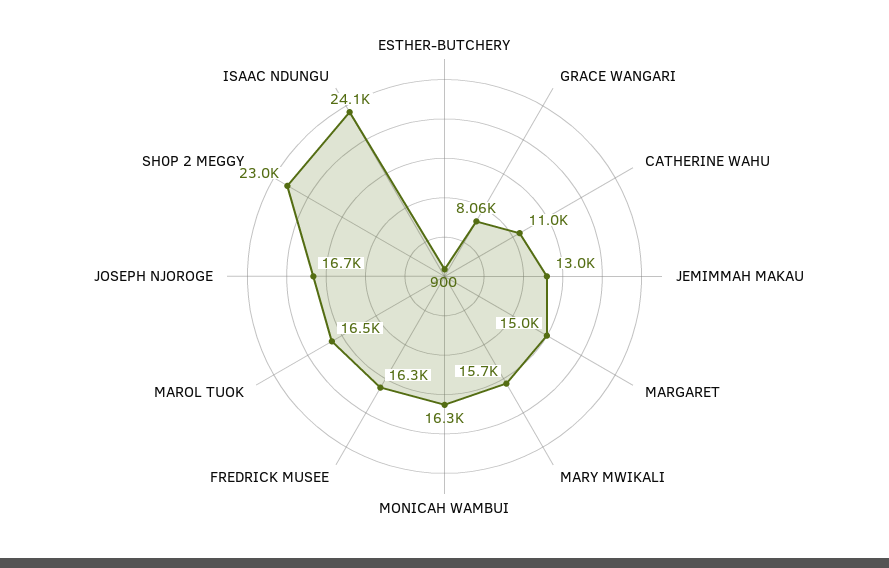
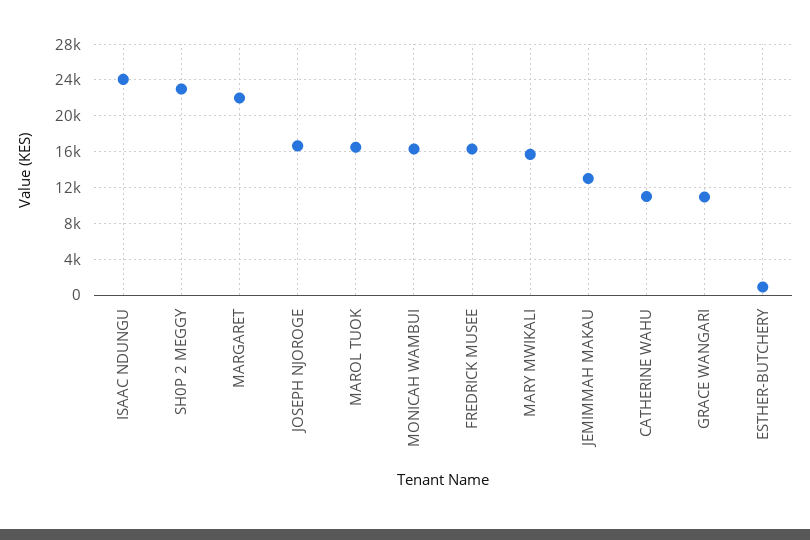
  {
    "ESTHER-BUTCHERY": 900,
-   "GRACE WANGARI": 8060,
+   "GRACE WANGARI": 11000,
    "CATHERINE WAHU": 11000,
    "JEMIMMAH MAKAU": 13000,
-   "MARGARET": 15000,
+   "MARGARET": 22000,
    "MARY MWIKALI": 15700,
    "MONICAH WAMBUI": 16300,
    "FREDRICK MUSEE": 16300,
    "MAROL TUOK": 16500,
    "JOSEPH NJOROGE": 16700,
    "SH0P 2 MEGGY": 23000,
    "ISAAC NDUNGU": 24100
  }

